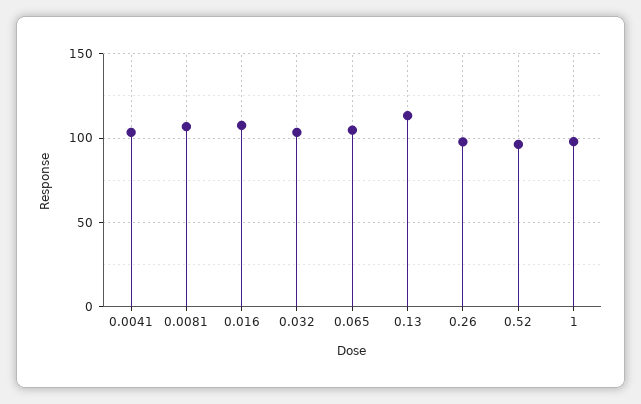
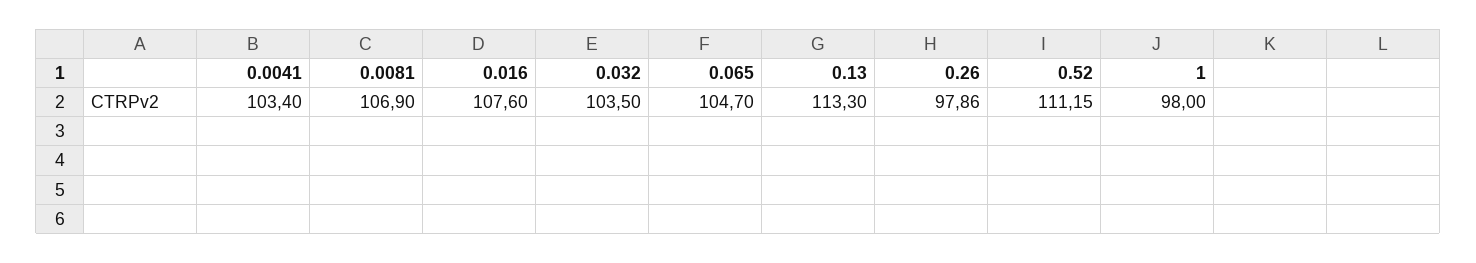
  {
    "0.0041": 103.4,
    "0.0081": 106.9,
    "0.016": 107.6,
    "0.032": 103.5,
    "0.065": 104.7,
    "0.13": 113.3,
    "0.26": 97.86,
-   "0.52": 95,
+   "0.52": 111.15,
    "1": 98
  }

